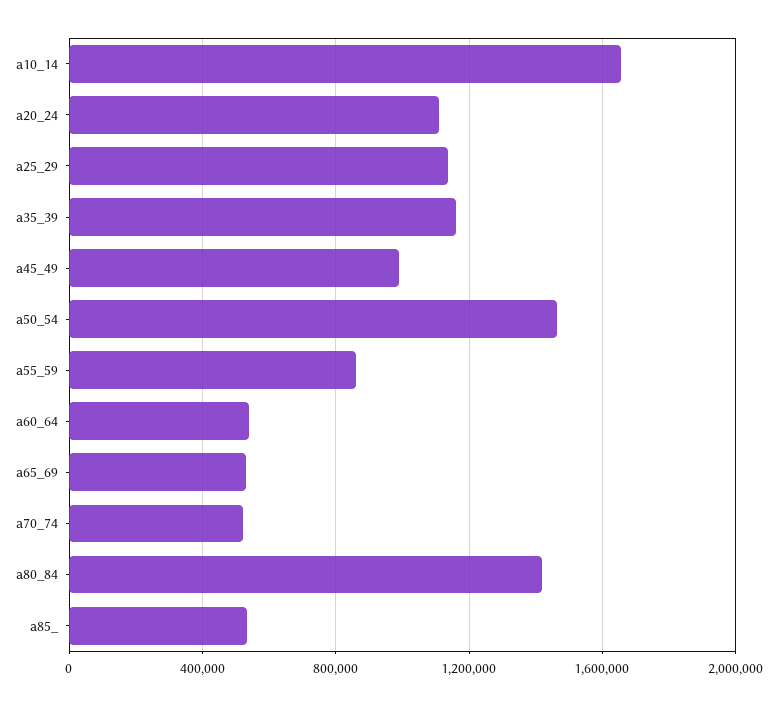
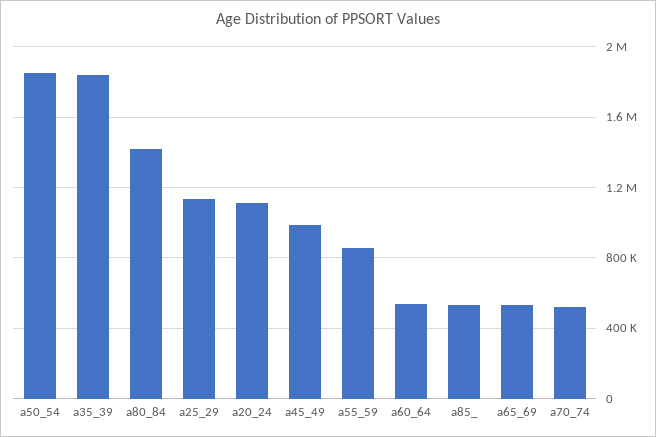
  {
-   "a10_14": 1650000,
    "a20_24": 1100000,
    "a25_29": 1150000,
-   "a35_39": 1150000,
+   "a35_39": 1850000,
    "a45_49": 1000000,
-   "a50_54": 1450000,
+   "a50_54": 1850000,
    "a55_59": 850000,
    "a60_64": 550000,
    "a65_69": 550000,
    "a70_74": 500000,
    "a80_84": 1400000,
    "a85_": 550000
  }

